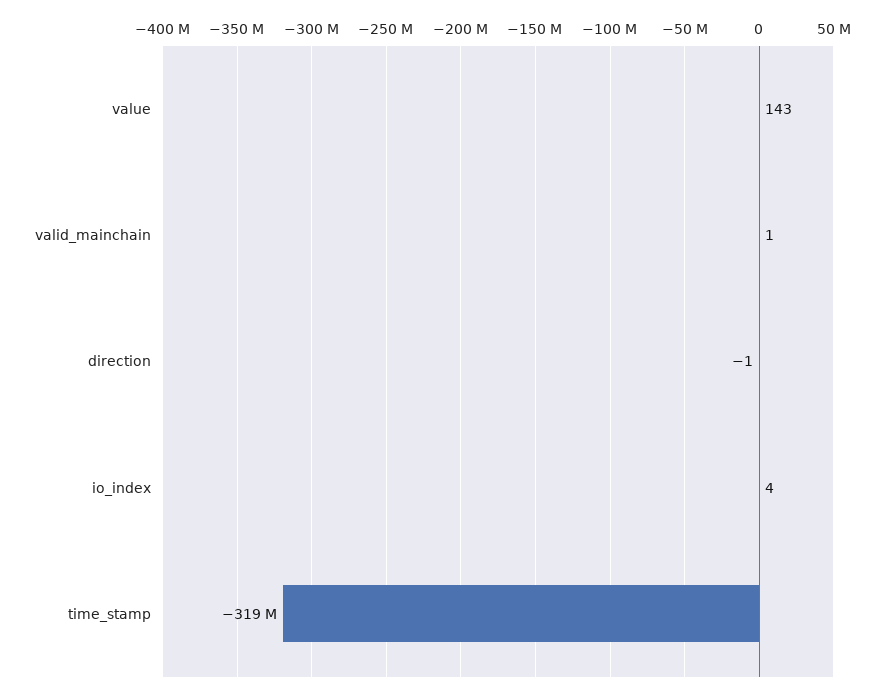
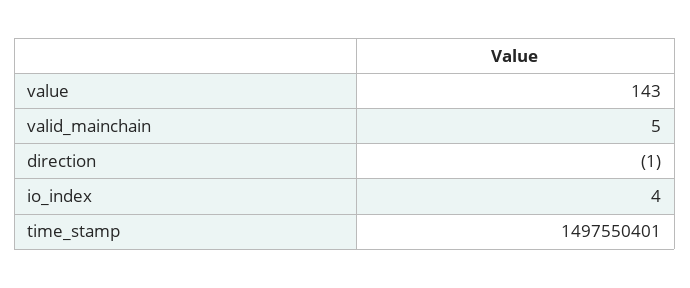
  {
    "value": 143,
-   "valid_mainchain": 1,
+   "valid_mainchain": 5,
    "direction": -1,
    "io_index": 4,
-   "time_stamp": -319000000
+   "time_stamp": 1497550401
  }

